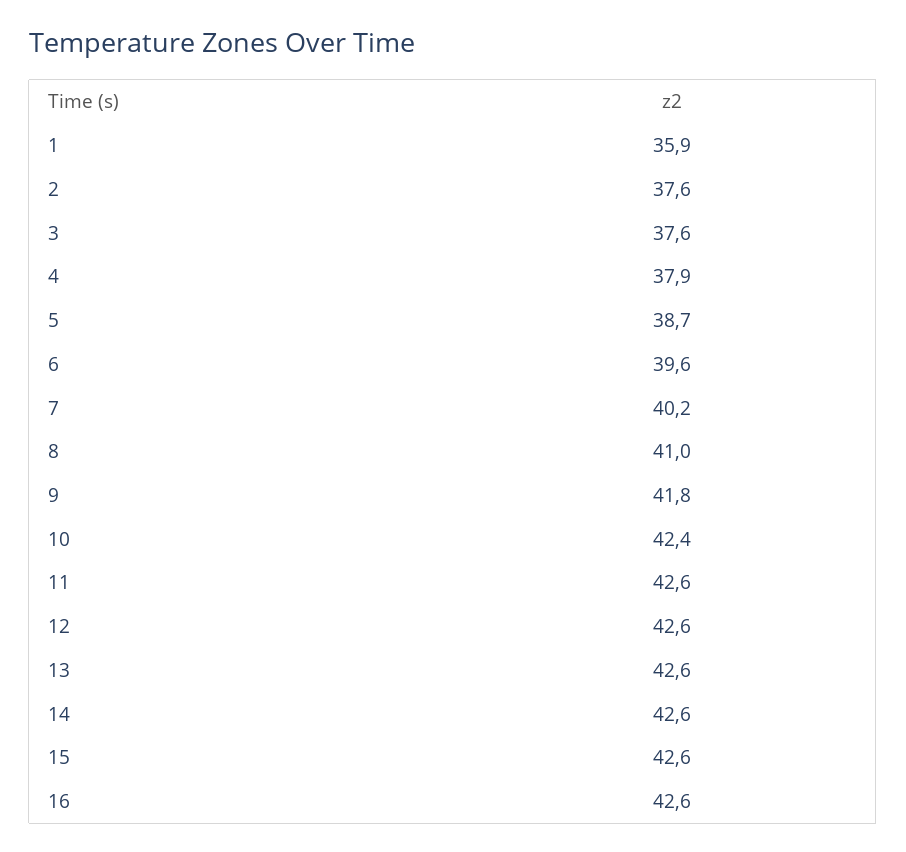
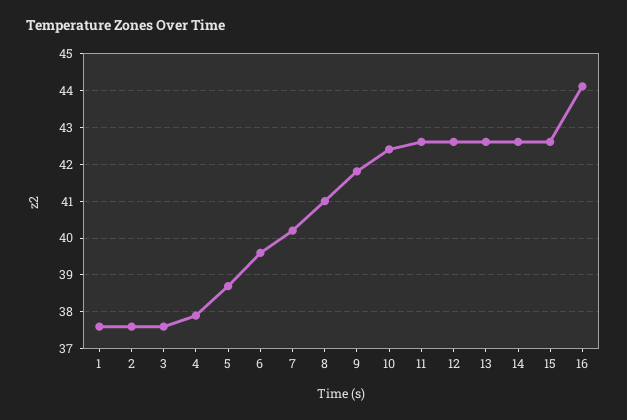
  {
-   "1": 35.9,
+   "1": 37.5,
    "2": 37.6,
    "3": 37.6,
    "4": 37.9,
    "5": 38.7,
    "6": 39.6,
    "7": 40.2,
    "8": 41,
    "9": 41.8,
    "10": 42.4,
    "11": 42.6,
    "12": 42.6,
    "13": 42.6,
    "14": 42.6,
    "15": 42.6,
-   "16": 42.6
+   "16": 44
  }

